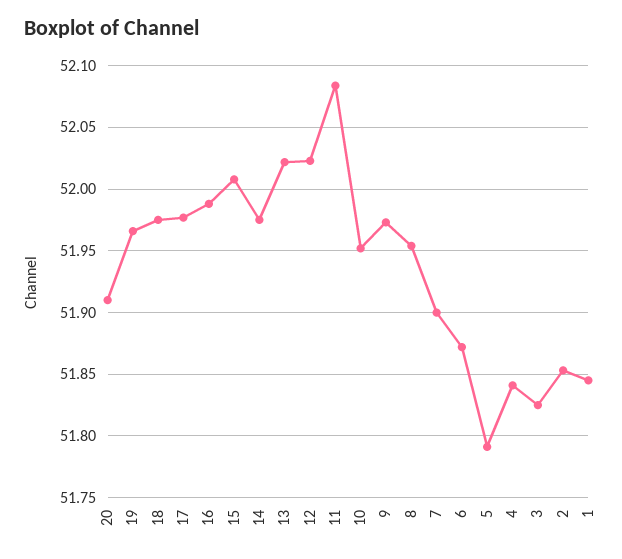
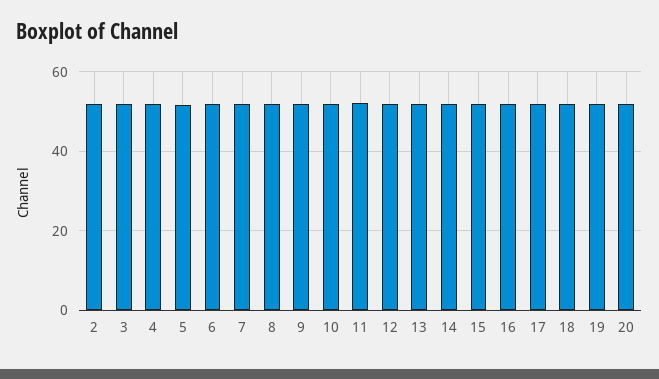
  {
    "20": 51.91,
    "19": 51.965,
    "18": 51.975,
    "17": 51.975,
    "16": 51.99,
    "15": 52.01,
    "14": 51.975,
    "13": 52.02,
    "12": 52.025,
    "11": 52.085,
    "10": 51.95,
    "9": 51.975,
    "8": 51.955,
    "7": 51.9,
    "6": 51.87,
    "5": 51.79,
    "4": 51.84,
    "3": 51.825,
-   "2": 51.855,
+   "2": 51.855
-   "1": 51.845
  }

